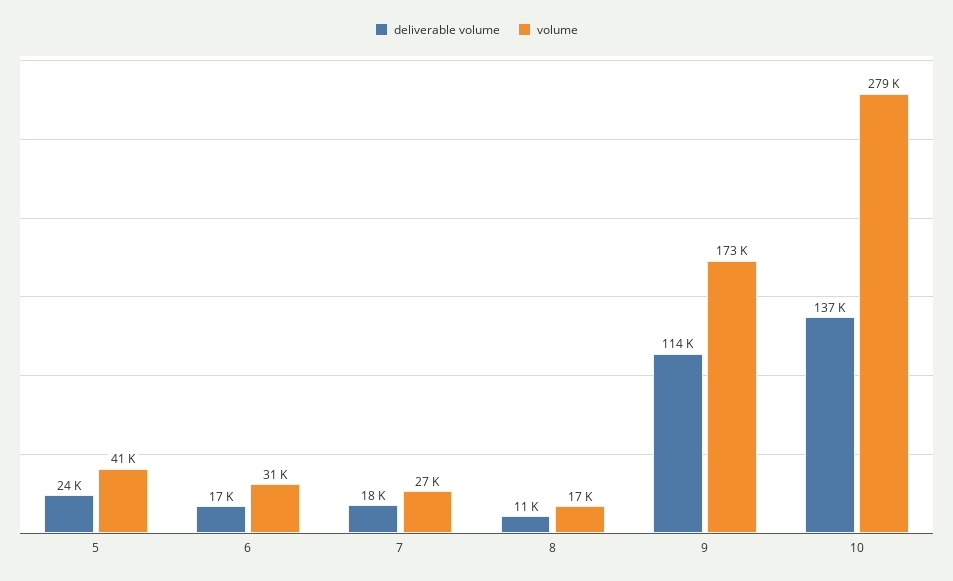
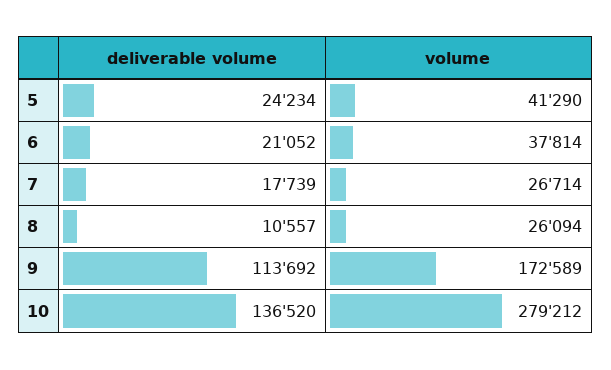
  {
    "deliverable volume": {
      "5": 24234,
-     "6": 17000,
+     "6": 21052,
      "7": 17739,
      "8": 10557,
      "9": 113692,
      "10": 136520
    },
    "volume": {
      "5": 41290,
-     "6": 31000,
+     "6": 37814,
      "7": 26714,
-     "8": 17000,
+     "8": 26094,
      "9": 172589,
      "10": 279212
    }
  }

